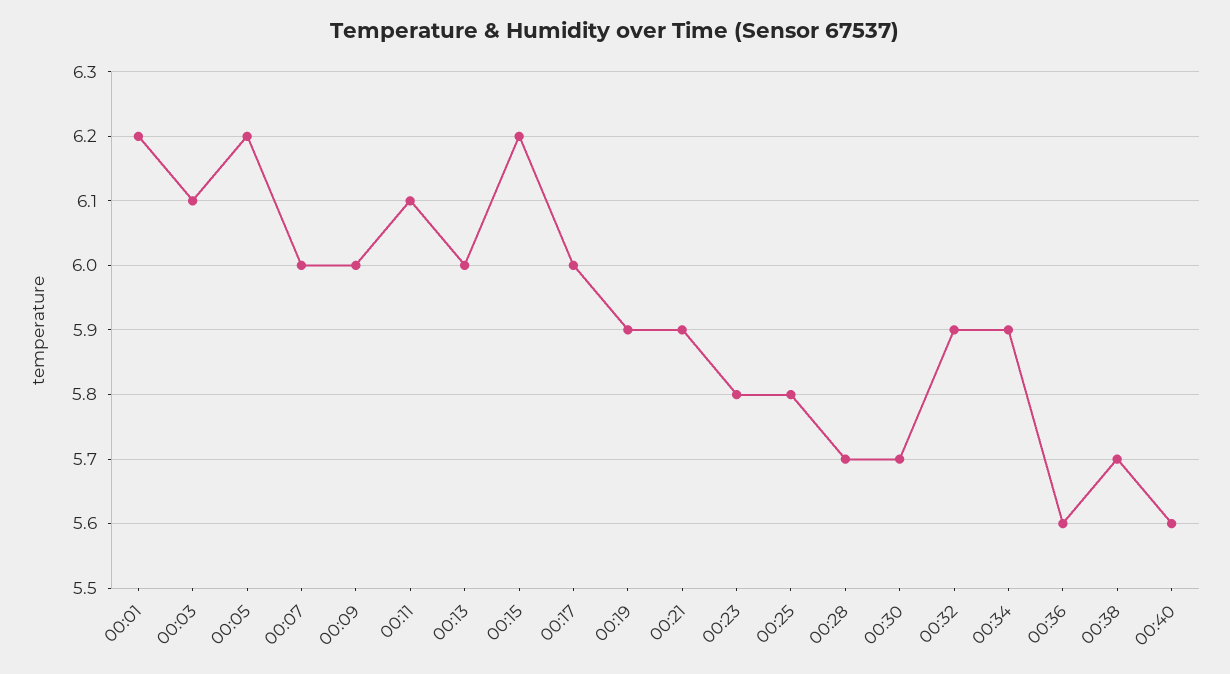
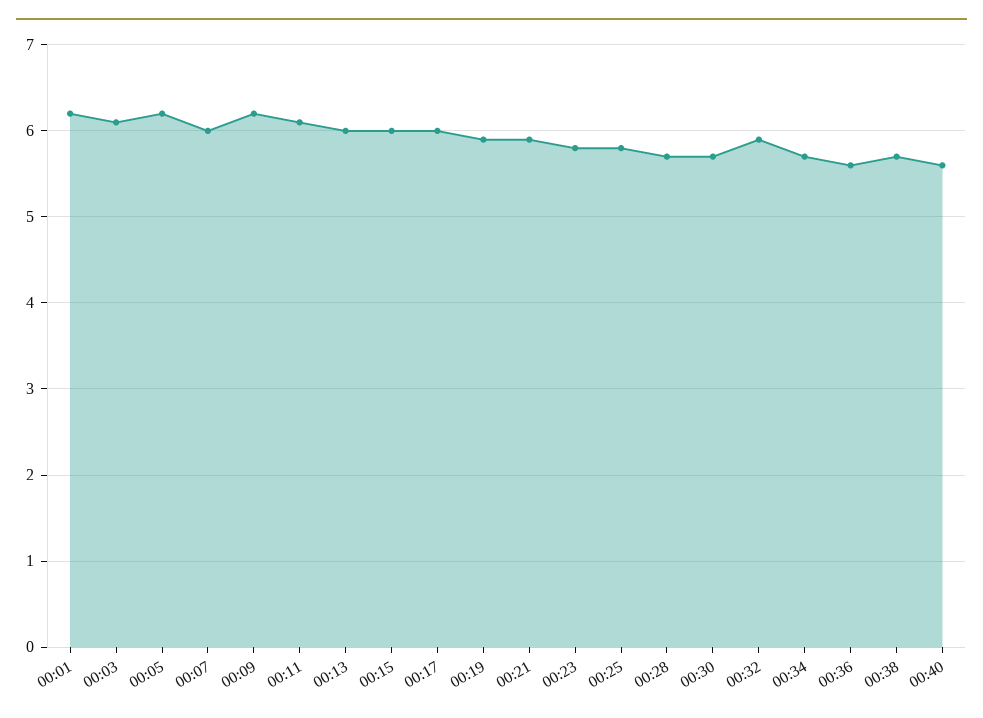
  {
    "00:01": 6.2,
    "00:03": 6.1,
    "00:05": 6.2,
    "00:07": 6,
-   "00:09": 6,
+   "00:09": 6.2,
    "00:11": 6.1,
    "00:13": 6,
-   "00:15": 6.2,
+   "00:15": 6,
    "00:17": 6,
    "00:19": 5.9,
    "00:21": 5.9,
    "00:23": 5.8,
    "00:25": 5.8,
    "00:28": 5.7,
    "00:30": 5.7,
    "00:32": 5.9,
-   "00:34": 5.9,
+   "00:34": 5.7,
    "00:36": 5.6,
    "00:38": 5.7,
    "00:40": 5.6
  }

